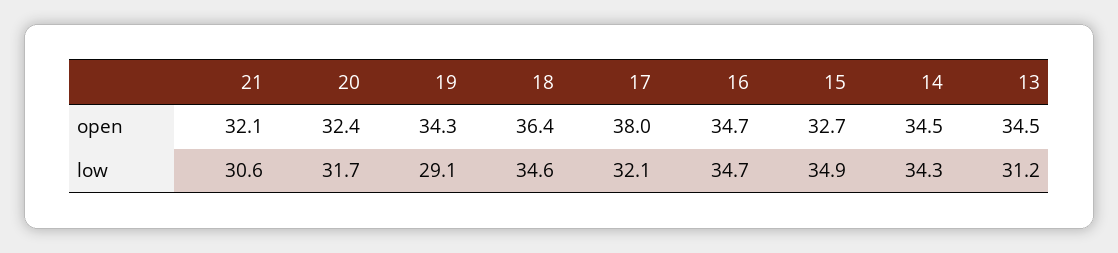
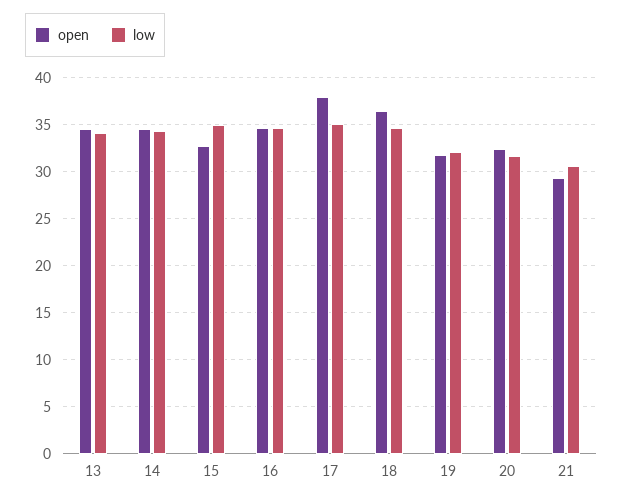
  {
    "open": {
-     "21": 32.1,
+     "21": 29,
      "20": 32.4,
-     "19": 34.3,
+     "19": 32,
      "18": 36.4,
      "17": 38,
      "16": 34.7,
      "15": 32.7,
      "14": 34.5,
      "13": 34.5
    },
    "low": {
      "21": 30.6,
      "20": 31.7,
-     "19": 29.1,
+     "19": 32,
      "18": 34.6,
-     "17": 32.1,
+     "17": 35,
      "16": 34.7,
      "15": 34.9,
      "14": 34.3,
-     "13": 31.2
+     "13": 34
    }
  }

